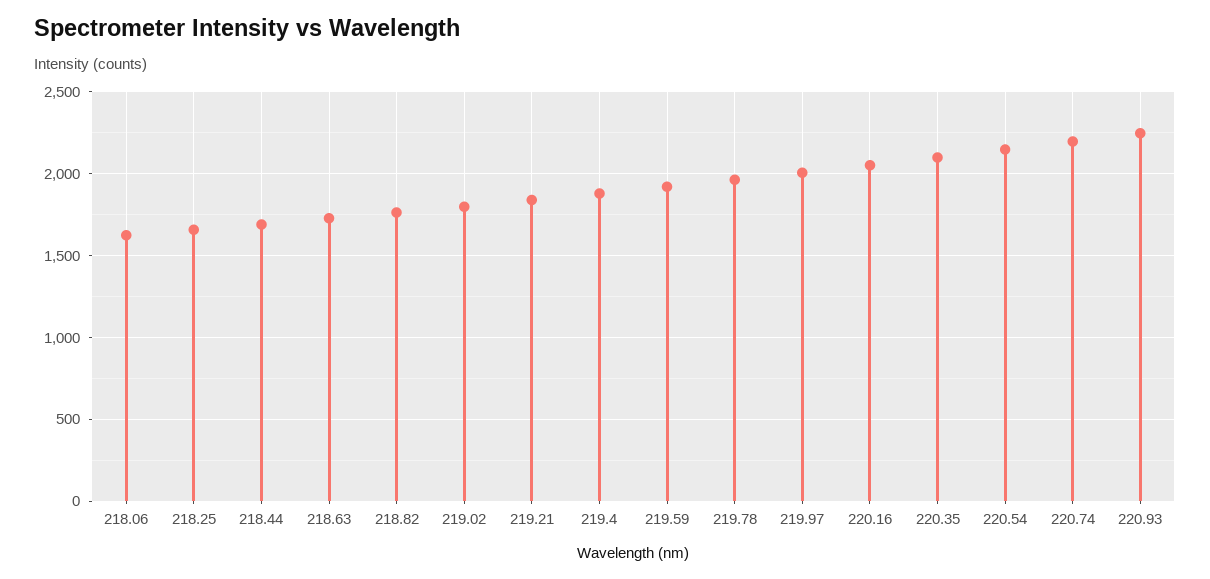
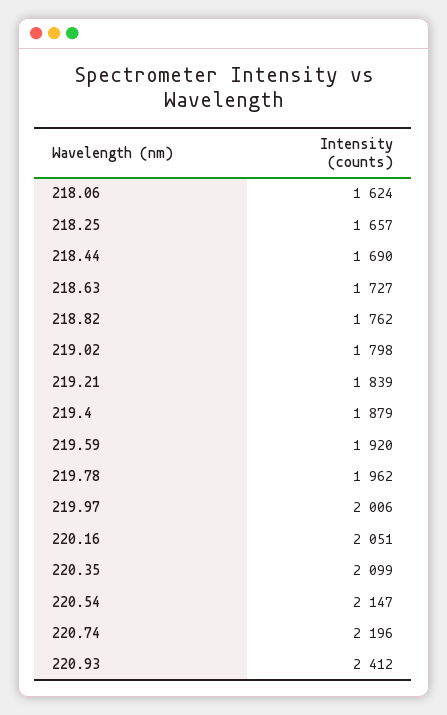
  {
    "218.06": 1624,
    "218.25": 1657,
    "218.44": 1690,
    "218.63": 1727,
    "218.82": 1762,
    "219.02": 1798,
    "219.21": 1839,
    "219.4": 1879,
    "219.59": 1920,
    "219.78": 1962,
    "219.97": 2006,
    "220.16": 2051,
    "220.35": 2099,
    "220.54": 2147,
    "220.74": 2196,
-   "220.93": 2250
+   "220.93": 2412
  }

